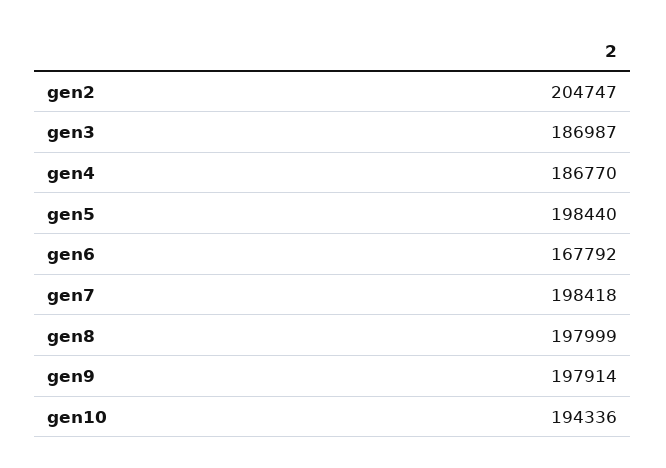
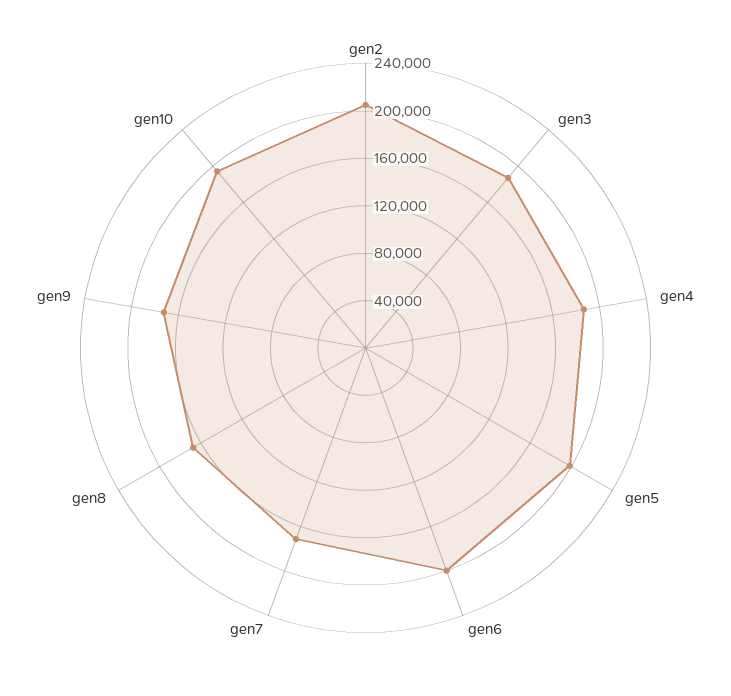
  {
    "gen2": 204747,
    "gen3": 186987,
    "gen4": 186770,
    "gen5": 198440,
-   "gen6": 167792,
+   "gen6": 200000,
-   "gen7": 198418,
+   "gen7": 170000,
-   "gen8": 197999,
+   "gen8": 170000,
-   "gen9": 197914,
+   "gen9": 170000,
    "gen10": 194336
  }

